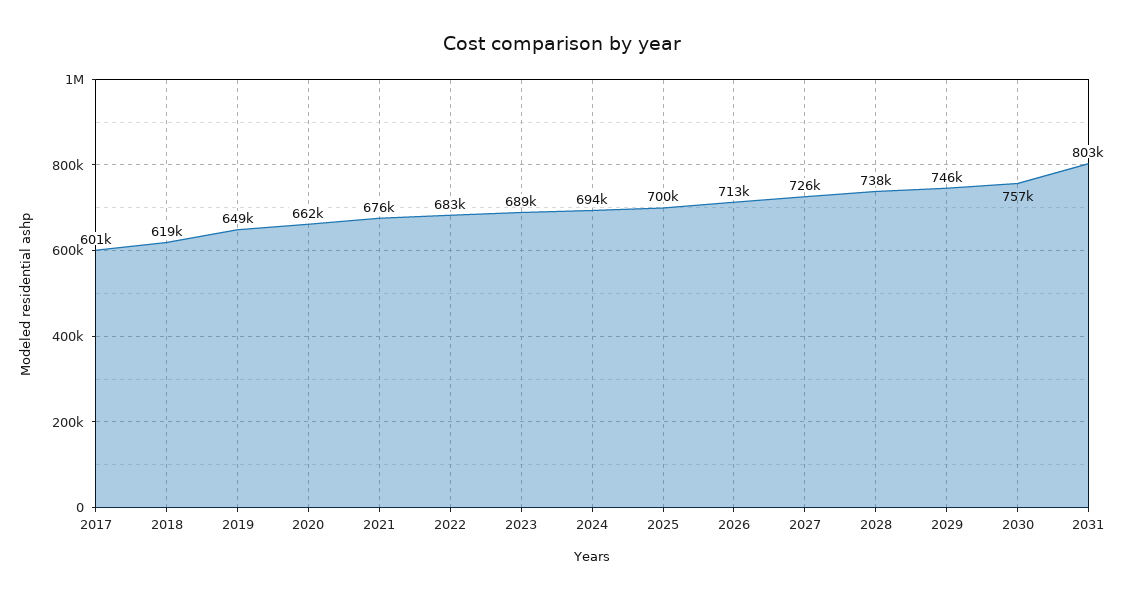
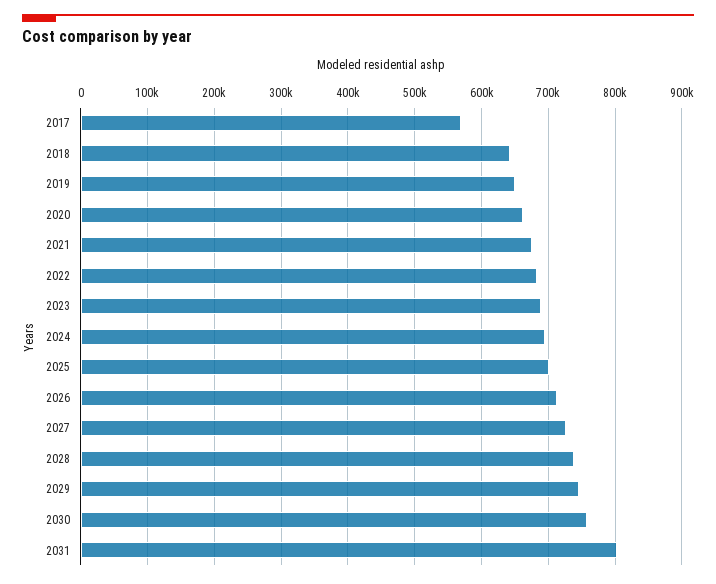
  {
-   "2017": 601000,
+   "2017": 570000,
-   "2018": 619000,
+   "2018": 640000,
    "2019": 649000,
    "2020": 662000,
    "2021": 676000,
    "2022": 683000,
    "2023": 689000,
    "2024": 694000,
    "2025": 700000,
    "2026": 713000,
    "2027": 726000,
    "2028": 738000,
    "2029": 746000,
    "2030": 757000,
    "2031": 803000
  }

